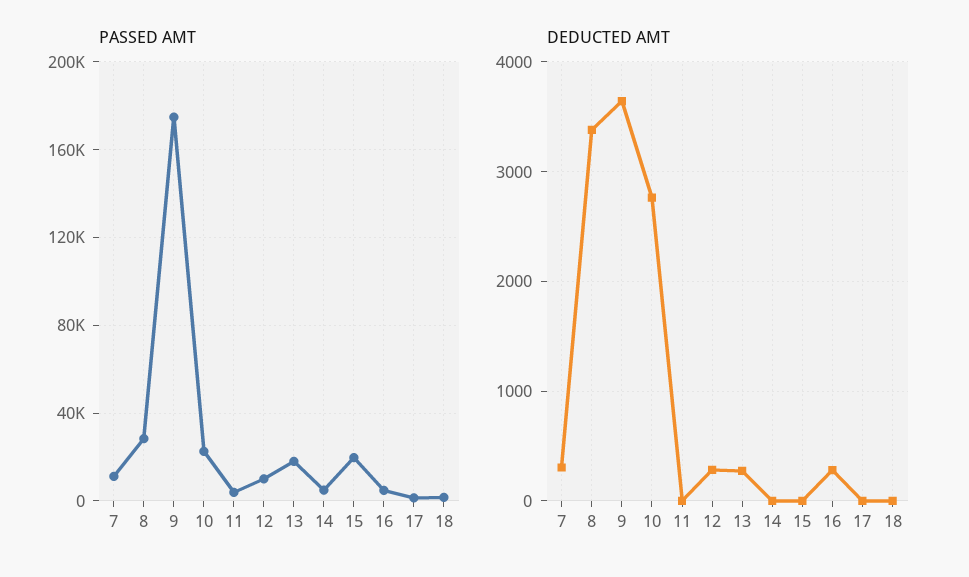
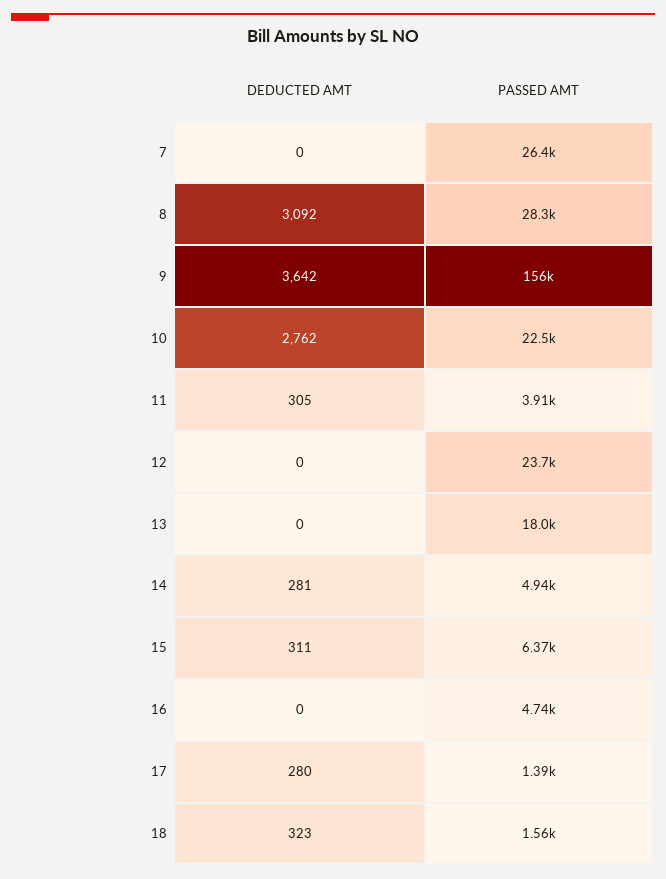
  {
    "PASSED AMT": {
-     "7": 10000,
+     "7": 26400,
      "8": 28300,
-     "9": 175000,
+     "9": 156000,
      "10": 22500,
      "11": 3910,
-     "12": 10000,
+     "12": 23700,
      "13": 18000,
      "14": 4940,
-     "15": 20000,
+     "15": 6370,
      "16": 4740,
      "17": 1390,
      "18": 1560
    },
    "DEDUCTED AMT": {
-     "7": 300,
+     "7": 0,
-     "8": 3400,
+     "8": 3092,
      "9": 3642,
      "10": 2762,
-     "11": 0,
+     "11": 305,
-     "12": 300,
+     "12": 0,
-     "13": 300,
+     "13": 0,
-     "14": 0,
+     "14": 281,
-     "15": 0,
+     "15": 311,
-     "16": 300,
+     "16": 0,
-     "17": 0,
+     "17": 280,
-     "18": 0
+     "18": 323
    }
  }

